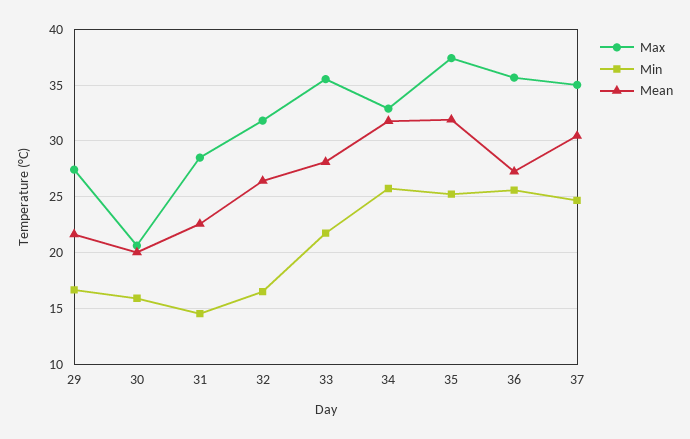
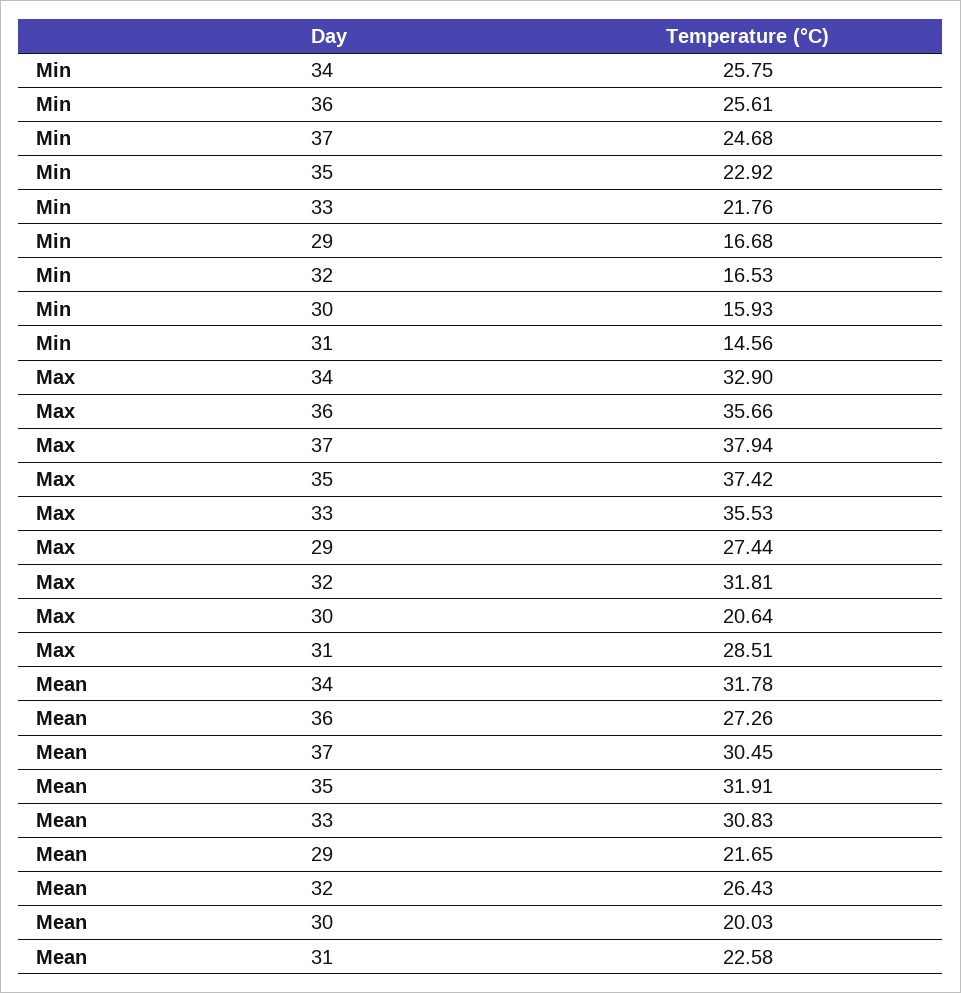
  {
    "Max": {
      "29": 27.44,
      "30": 20.64,
      "31": 28.51,
      "32": 31.81,
      "33": 35.53,
      "34": 32.9,
      "35": 37.42,
      "36": 35.66,
-     "37": 35
+     "37": 37.94
    },
    "Min": {
      "29": 16.68,
      "30": 15.93,
      "31": 14.56,
      "32": 16.53,
      "33": 21.76,
      "34": 25.75,
-     "35": 25,
+     "35": 22.92,
      "36": 25.61,
      "37": 24.68
    },
    "Mean": {
      "29": 21.65,
      "30": 20.03,
      "31": 22.58,
      "32": 26.43,
-     "33": 28,
+     "33": 30.83,
      "34": 31.78,
      "35": 31.91,
      "36": 27.26,
      "37": 30.45
    }
  }

